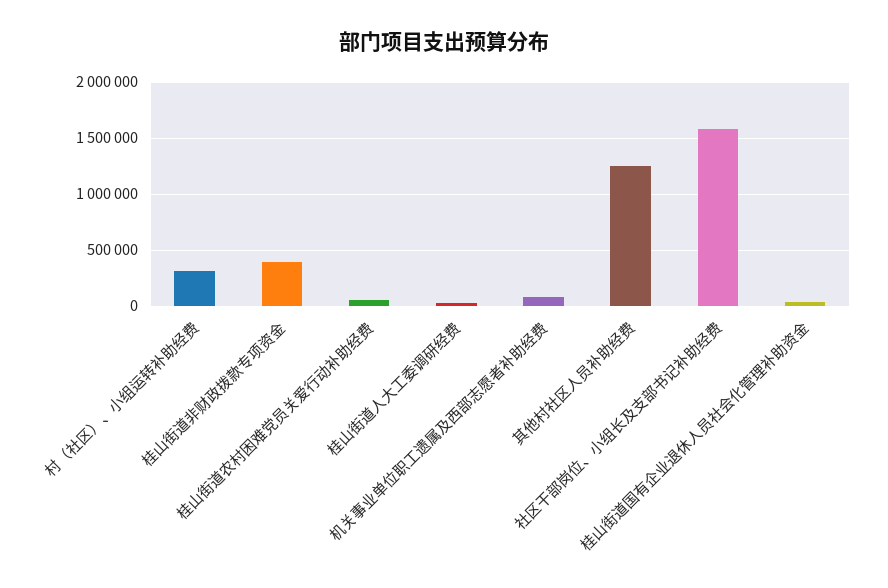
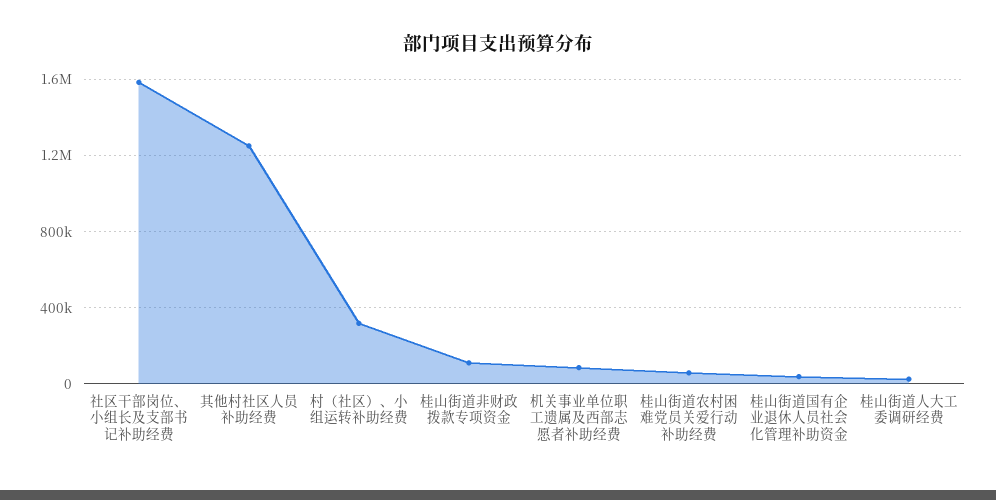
  {
    "村（社区）、小组运转补助经费": 300000,
-   "桂山街道非财政拨款专项资金": 400000,
+   "桂山街道非财政拨款专项资金": 100000,
    "桂山街道农村困难党员关爱行动补助经费": 50000,
    "桂山街道人大工委调研经费": 50000,
    "机关事业单位职工遗属及西部志愿者补助经费": 100000,
    "其他村社区人员补助经费": 1250000,
    "社区干部岗位、小组长及支部书记补助经费": 1600000,
    "桂山街道国有企业退休人员社会化管理补助资金": 50000
  }

